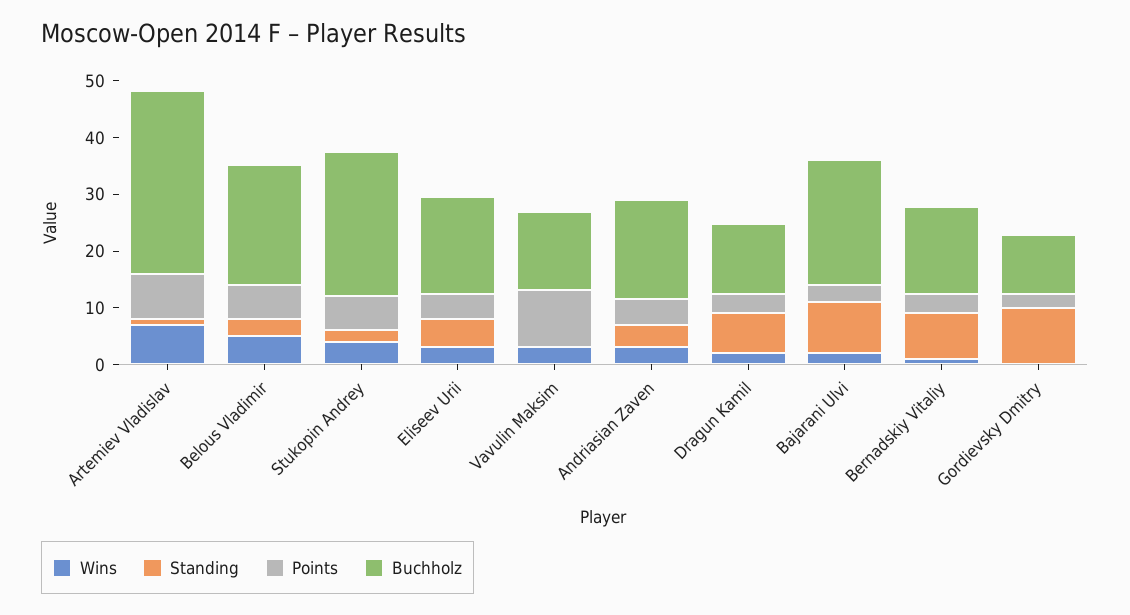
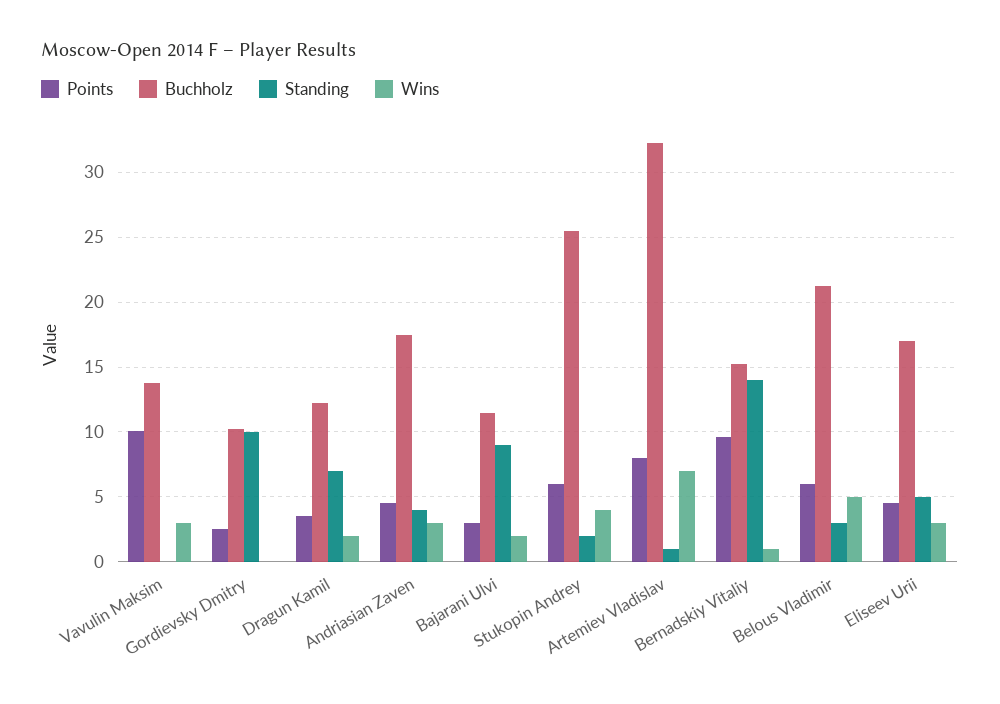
  {
    "Wins": {
      "Artemiev Vladislav": 7,
      "Belous Vladimir": 5,
      "Stukopin Andrey": 4,
      "Eliseev Urii": 3,
      "Vavulin Maksim": 3,
      "Andriasian Zaven": 3,
      "Dragun Kamil": 2,
      "Bajarani Ulvi": 2,
      "Bernadskiy Vitaliy": 1,
      "Gordievsky Dmitry": 0
    },
    "Standing": {
      "Artemiev Vladislav": 1,
      "Belous Vladimir": 3,
      "Stukopin Andrey": 2,
      "Eliseev Urii": 5,
      "Vavulin Maksim": 0,
      "Andriasian Zaven": 4,
      "Dragun Kamil": 7,
      "Bajarani Ulvi": 9,
-     "Bernadskiy Vitaliy": 8,
+     "Bernadskiy Vitaliy": 14,
      "Gordievsky Dmitry": 10
    },
    "Points": {
      "Artemiev Vladislav": 8,
      "Belous Vladimir": 6,
      "Stukopin Andrey": 6,
      "Eliseev Urii": 4.5,
      "Vavulin Maksim": 10,
      "Andriasian Zaven": 4.5,
      "Dragun Kamil": 3.5,
      "Bajarani Ulvi": 3,
-     "Bernadskiy Vitaliy": 4,
+     "Bernadskiy Vitaliy": 9.5,
      "Gordievsky Dmitry": 2.5
    },
    "Buchholz": {
      "Artemiev Vladislav": 32.5,
      "Belous Vladimir": 21.5,
      "Stukopin Andrey": 25.5,
      "Eliseev Urii": 17,
      "Vavulin Maksim": 14,
      "Andriasian Zaven": 17.5,
      "Dragun Kamil": 12.5,
-     "Bajarani Ulvi": 22,
+     "Bajarani Ulvi": 11.5,
      "Bernadskiy Vitaliy": 15.5,
      "Gordievsky Dmitry": 10.5
    }
  }

